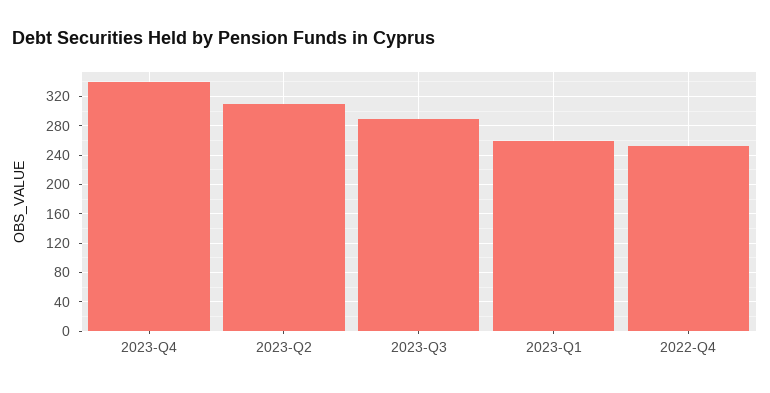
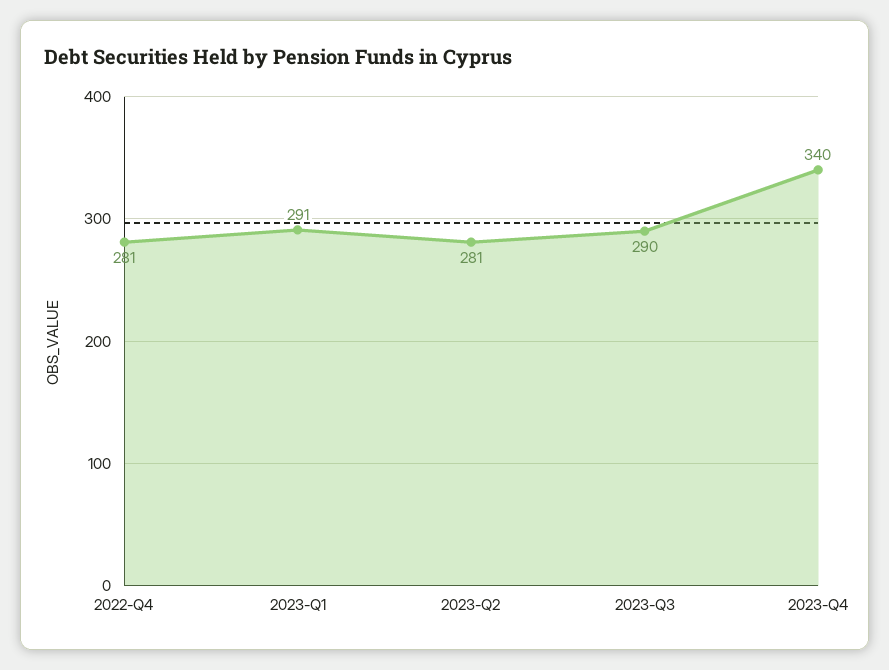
  {
    "2023-Q4": 340,
-   "2023-Q2": 310,
+   "2023-Q2": 281,
    "2023-Q3": 290,
-   "2023-Q1": 260,
+   "2023-Q1": 291,
-   "2022-Q4": 250
+   "2022-Q4": 281
  }

